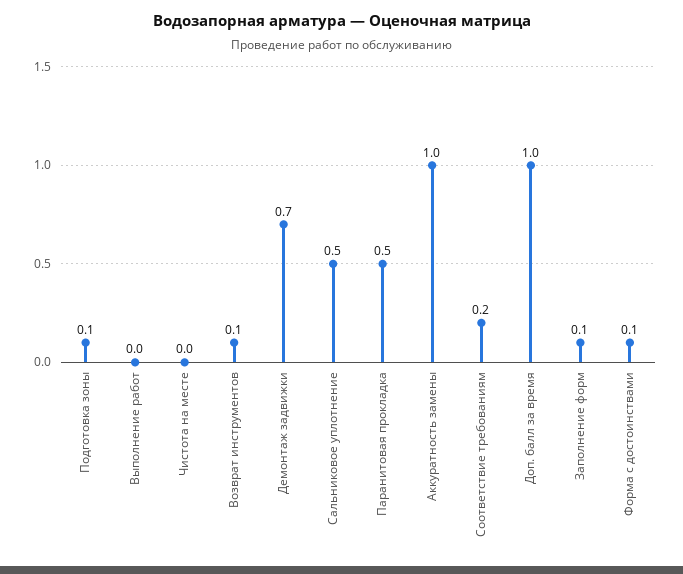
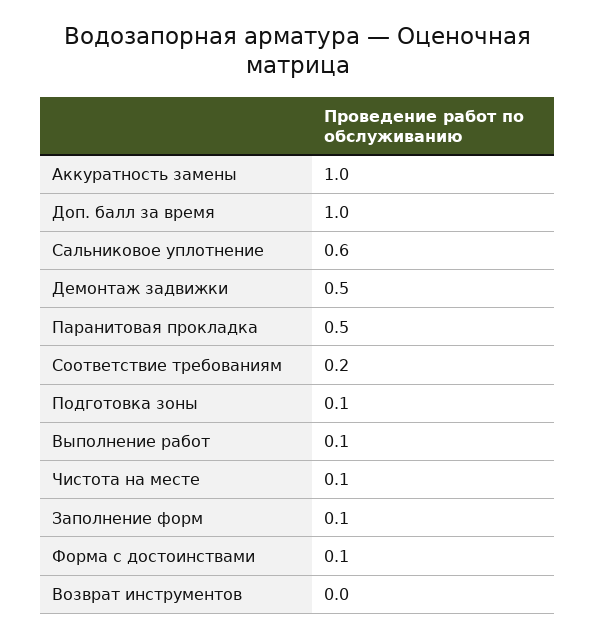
  {
    "Подготовка зоны": 0.1,
-   "Выполнение работ": 0,
+   "Выполнение работ": 0.1,
-   "Чистота на месте": 0,
+   "Чистота на месте": 0.1,
-   "Возврат инструментов": 0.1,
+   "Возврат инструментов": 0,
-   "Демонтаж задвижки": 0.7,
+   "Демонтаж задвижки": 0.5,
-   "Сальниковое уплотнение": 0.5,
+   "Сальниковое уплотнение": 0.6,
    "Паранитовая прокладка": 0.5,
    "Аккуратность замены": 1,
    "Соответствие требованиям": 0.2,
    "Доп. балл за время": 1,
    "Заполнение форм": 0.1,
    "Форма с достоинствами": 0.1
  }

